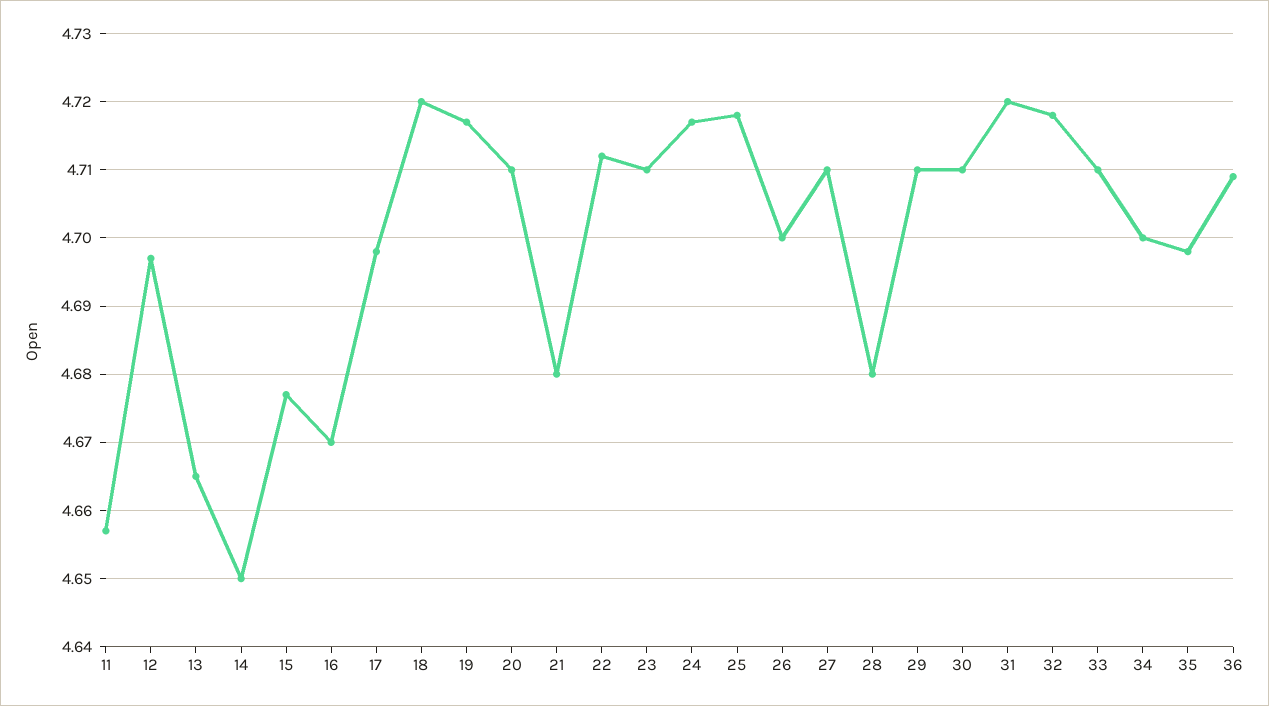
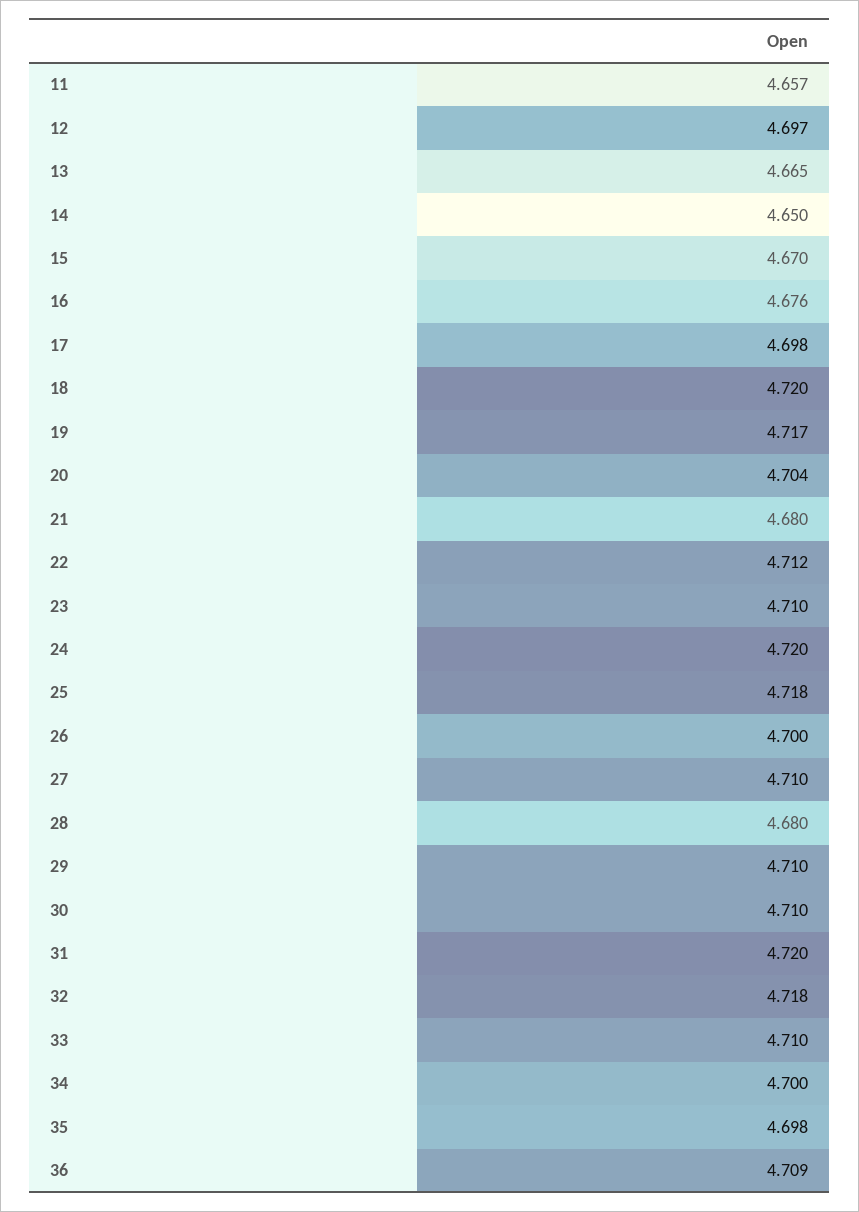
  {
    "11": 4.657,
    "12": 4.697,
    "13": 4.665,
    "14": 4.65,
-   "15": 4.677,
+   "15": 4.67,
-   "16": 4.67,
+   "16": 4.676,
    "17": 4.698,
    "18": 4.72,
    "19": 4.717,
-   "20": 4.71,
+   "20": 4.704,
    "21": 4.68,
    "22": 4.712,
    "23": 4.71,
-   "24": 4.717,
+   "24": 4.72,
    "25": 4.718,
    "26": 4.7,
    "27": 4.71,
    "28": 4.68,
    "29": 4.71,
    "30": 4.71,
    "31": 4.72,
    "32": 4.718,
    "33": 4.71,
    "34": 4.7,
    "35": 4.698,
    "36": 4.709
  }

